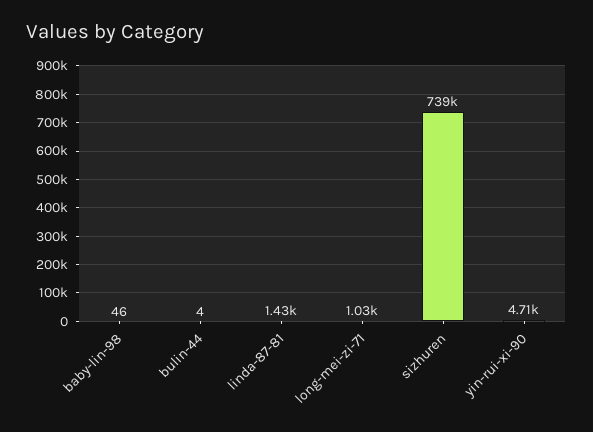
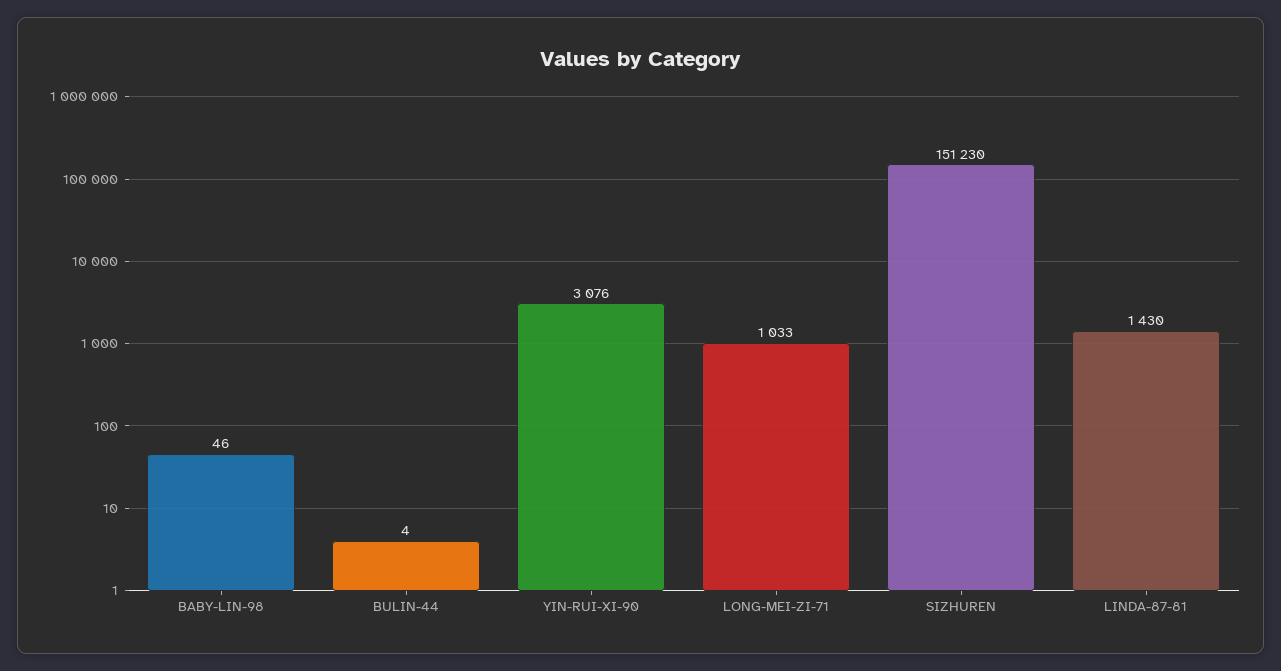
  {
    "baby-lin-98": 46,
    "bulin-44": 4,
    "linda-87-81": 1430,
    "long-mei-zi-71": 1033,
-   "sizhuren": 739000,
+   "sizhuren": 151230,
-   "yin-rui-xi-90": 4710
+   "yin-rui-xi-90": 3076
  }

